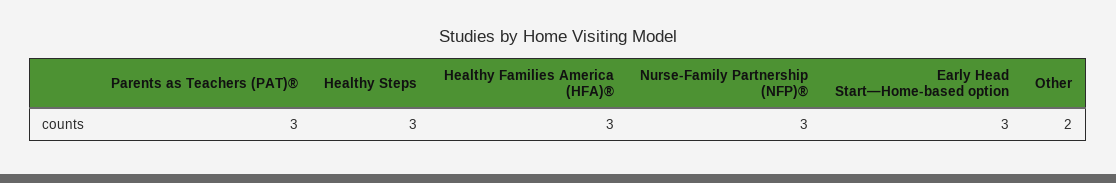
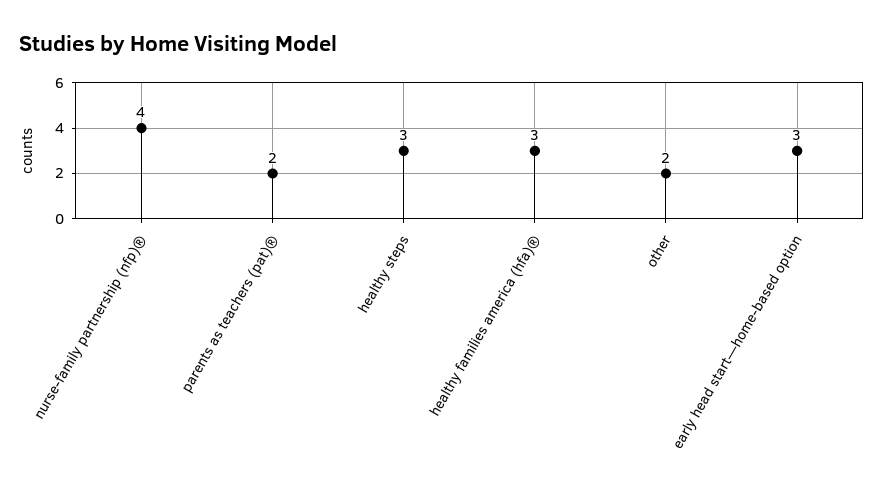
  {
-   "Parents as Teachers (PAT)®": 3,
+   "Parents as Teachers (PAT)®": 2,
    "Healthy Steps": 3,
    "Healthy Families America (HFA)®": 3,
-   "Nurse-Family Partnership (NFP)®": 3,
+   "Nurse-Family Partnership (NFP)®": 4,
    "Early Head Start—Home-based option": 3,
    "Other": 2
  }

